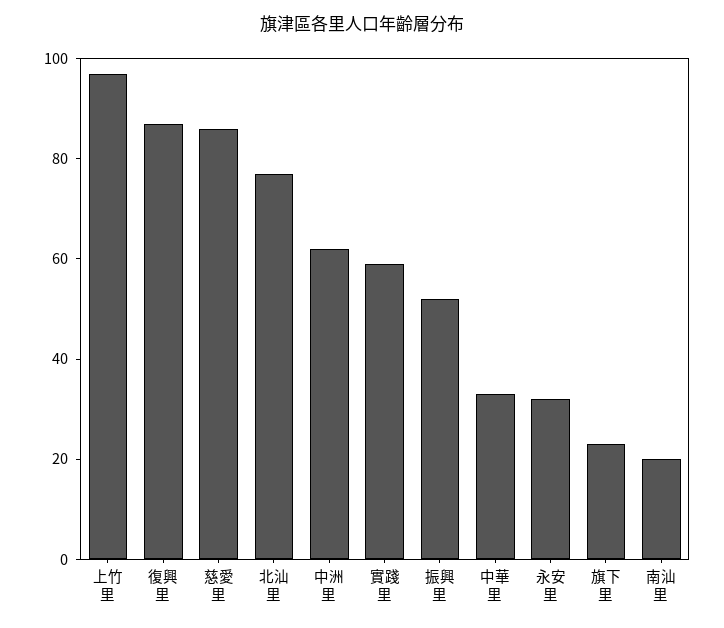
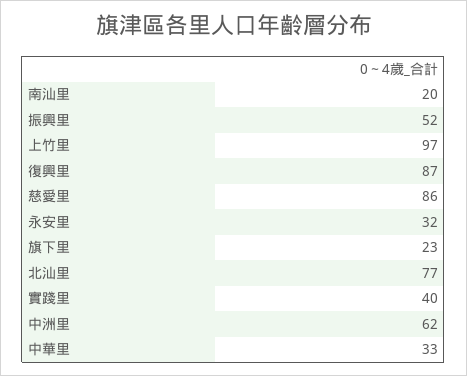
  {
    "上竹里": 97,
    "復興里": 87,
    "慈愛里": 86,
    "北汕里": 77,
    "中洲里": 62,
-   "實踐里": 60,
+   "實踐里": 40,
    "振興里": 52,
    "中華里": 33,
    "永安里": 32,
    "旗下里": 23,
    "南汕里": 20
  }

